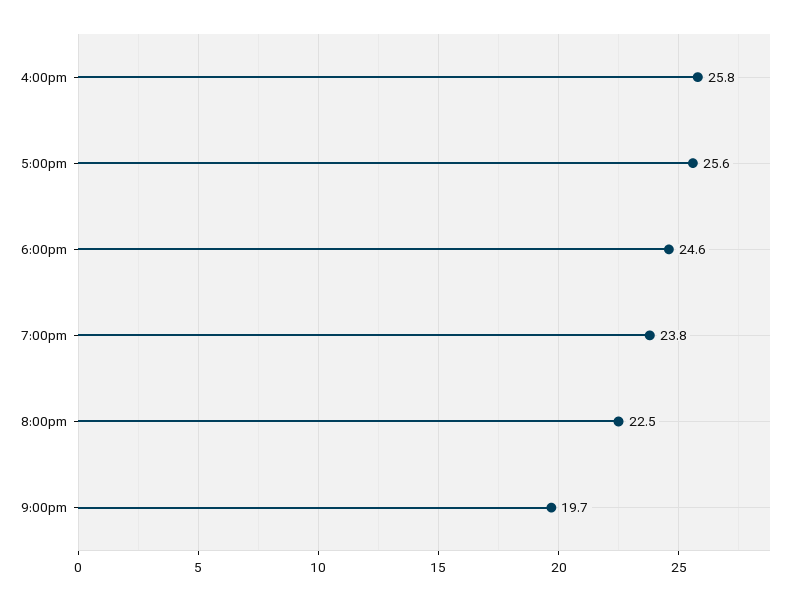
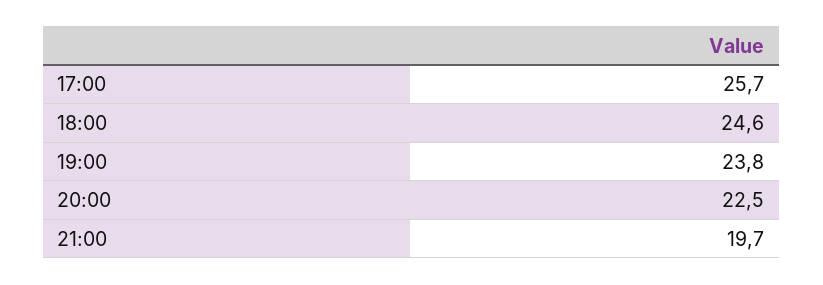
  {
-   "4:00pm": 25.8,
-   "5:00pm": 25.6,
+   "5:00pm": 25.7,
    "6:00pm": 24.6,
    "7:00pm": 23.8,
    "8:00pm": 22.5,
    "9:00pm": 19.7
  }

